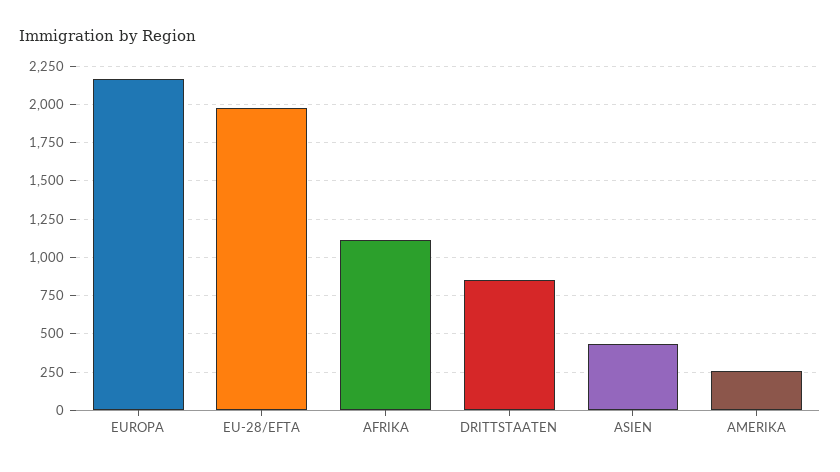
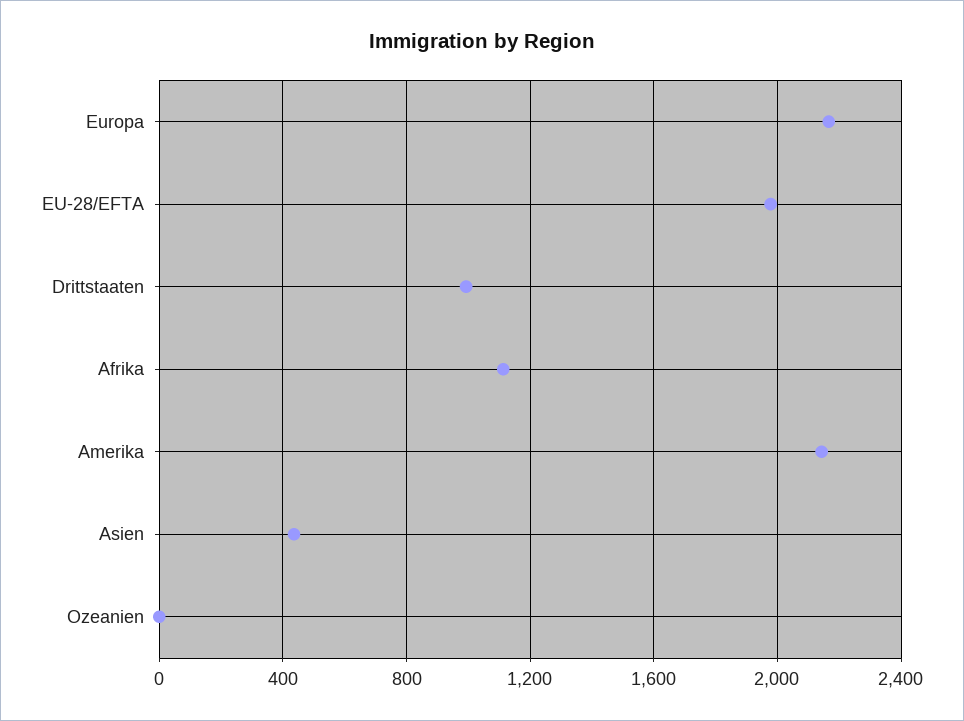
  {
    "EUROPA": 2150,
    "EU-28/EFTA": 2000,
    "AFRIKA": 1100,
-   "DRITTSTAATEN": 850,
+   "DRITTSTAATEN": 1000,
    "ASIEN": 450,
-   "AMERIKA": 250
+   "AMERIKA": 2150,
+   "Ozeanien": 0
  }

